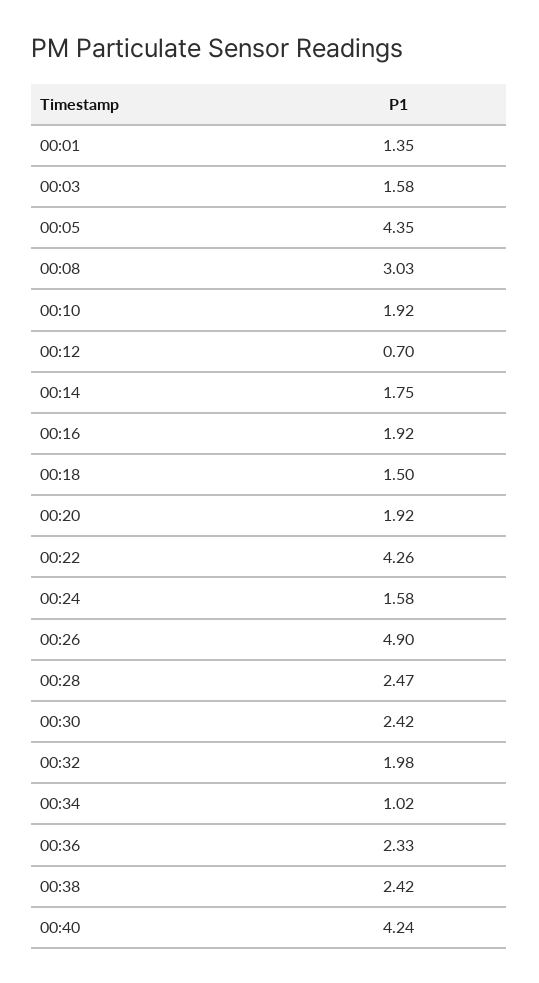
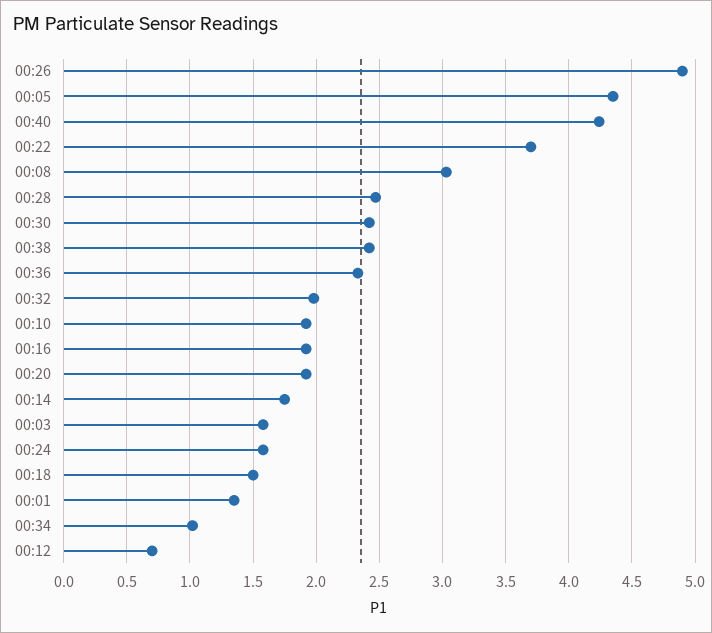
  {
    "00:01": 1.35,
    "00:03": 1.58,
    "00:05": 4.35,
    "00:08": 3.03,
    "00:10": 1.92,
    "00:12": 0.7,
    "00:14": 1.75,
    "00:16": 1.92,
    "00:18": 1.5,
    "00:20": 1.92,
-   "00:22": 4.26,
+   "00:22": 3.7,
    "00:24": 1.58,
    "00:26": 4.9,
    "00:28": 2.47,
    "00:30": 2.42,
    "00:32": 1.98,
    "00:34": 1.02,
    "00:36": 2.33,
    "00:38": 2.42,
    "00:40": 4.24
  }

